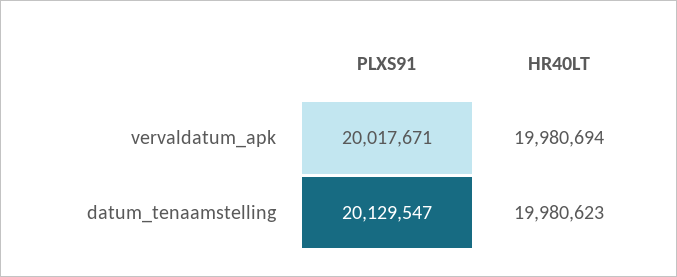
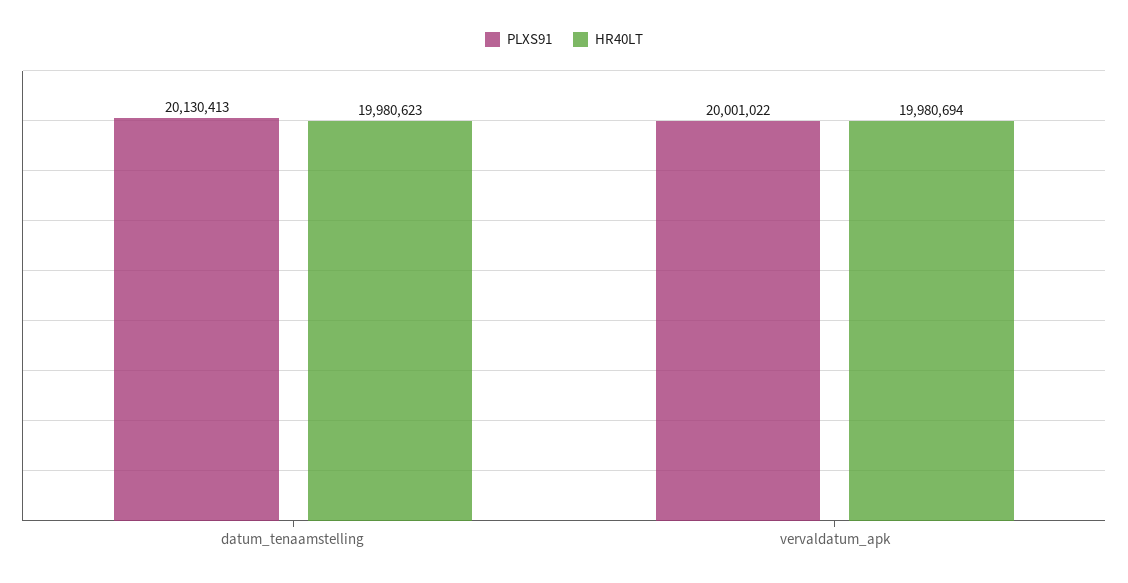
  {
    "PLXS91": {
-     "vervaldatum_apk": 20017671,
+     "vervaldatum_apk": 20001022,
-     "datum_tenaamstelling": 20129547
+     "datum_tenaamstelling": 20130413
    },
    "HR40LT": {
      "vervaldatum_apk": 19980694,
      "datum_tenaamstelling": 19980623
    }
  }

